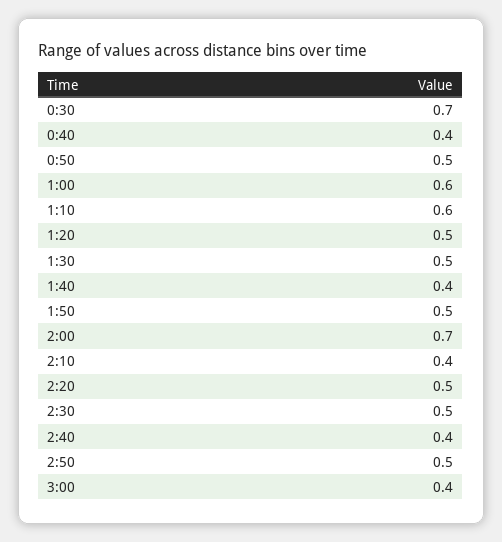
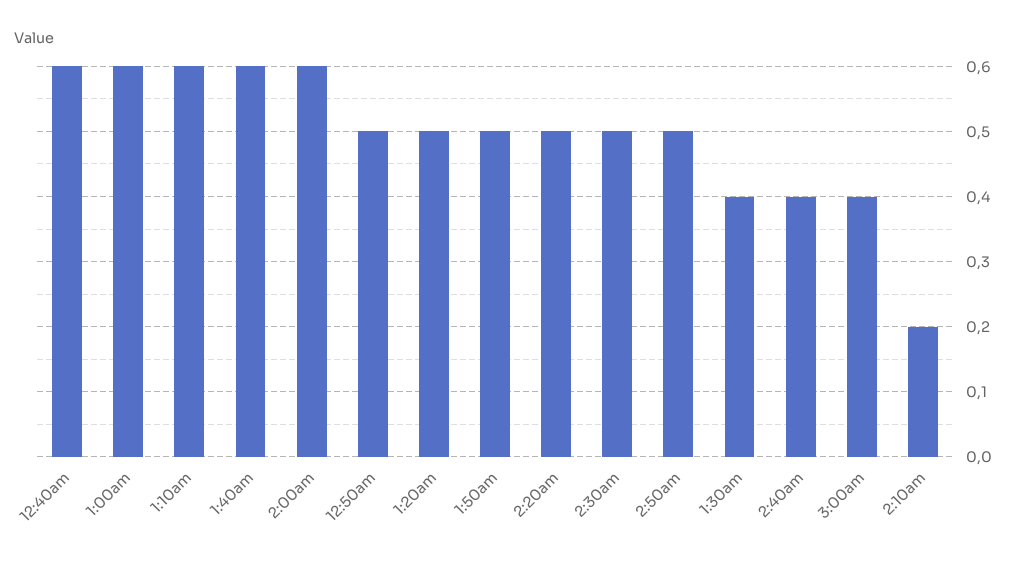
  {
-   "0:30": 0.7,
-   "0:40": 0.4,
+   "0:40": 0.6,
    "0:50": 0.5,
    "1:00": 0.6,
    "1:10": 0.6,
    "1:20": 0.5,
-   "1:30": 0.5,
+   "1:30": 0.4,
-   "1:40": 0.4,
+   "1:40": 0.6,
    "1:50": 0.5,
-   "2:00": 0.7,
+   "2:00": 0.6,
-   "2:10": 0.4,
+   "2:10": 0.2,
    "2:20": 0.5,
    "2:30": 0.5,
    "2:40": 0.4,
    "2:50": 0.5,
    "3:00": 0.4
  }

